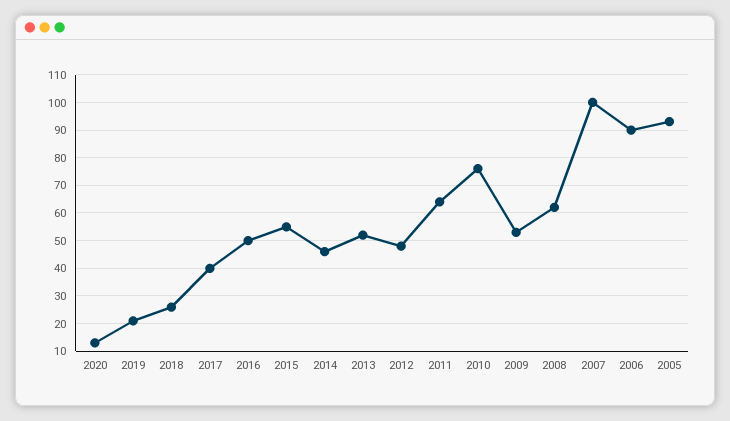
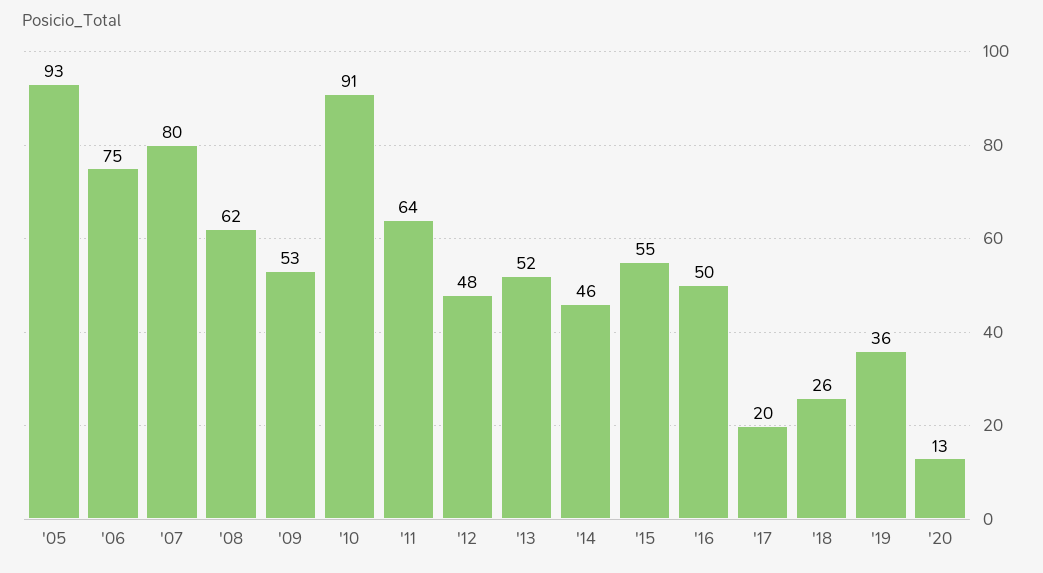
  {
    "2020": 13,
-   "2019": 20,
+   "2019": 36,
    "2018": 26,
-   "2017": 40,
+   "2017": 20,
    "2016": 50,
    "2015": 55,
    "2014": 46,
    "2013": 52,
    "2012": 48,
    "2011": 64,
-   "2010": 75,
+   "2010": 91,
    "2009": 53,
    "2008": 62,
-   "2007": 100,
+   "2007": 80,
-   "2006": 90,
+   "2006": 75,
    "2005": 93
  }

